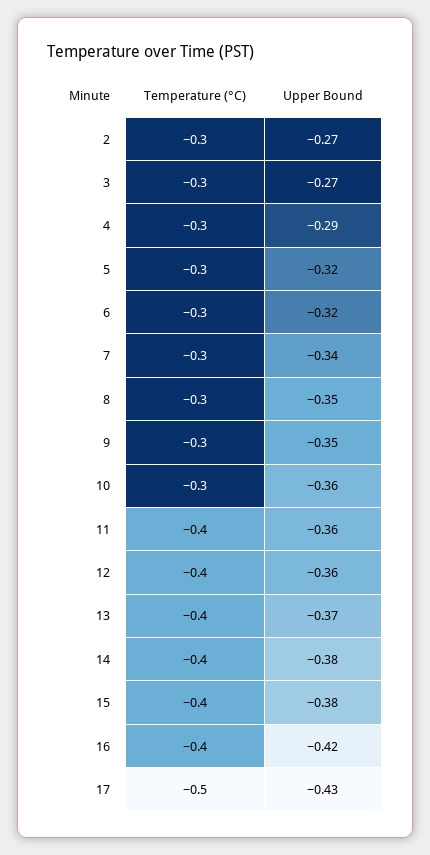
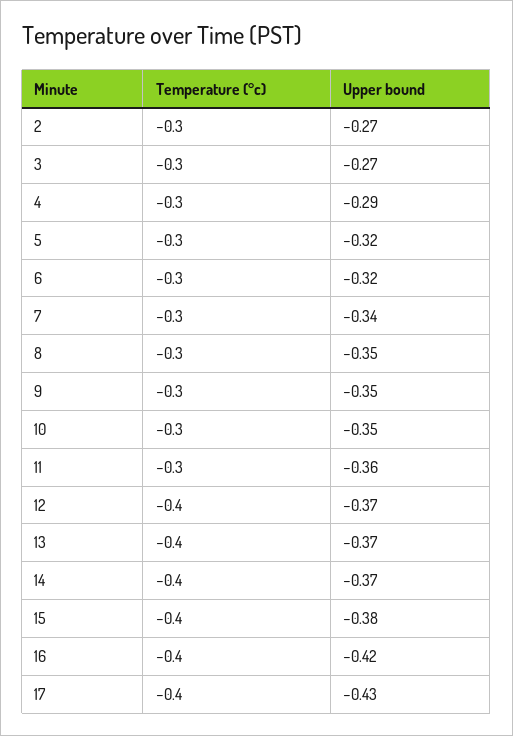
  {
    "Temperature (°C)": {
      "2": -0.3,
      "3": -0.3,
      "4": -0.3,
      "5": -0.3,
      "6": -0.3,
      "7": -0.3,
      "8": -0.3,
      "9": -0.3,
      "10": -0.3,
-     "11": -0.4,
+     "11": -0.3,
      "12": -0.4,
      "13": -0.4,
      "14": -0.4,
      "15": -0.4,
      "16": -0.4,
-     "17": -0.5
+     "17": -0.4
    },
    "Upper Bound": {
      "2": -0.27,
      "3": -0.27,
      "4": -0.29,
      "5": -0.32,
      "6": -0.32,
      "7": -0.34,
      "8": -0.35,
      "9": -0.35,
-     "10": -0.36,
+     "10": -0.35,
      "11": -0.36,
-     "12": -0.36,
+     "12": -0.37,
      "13": -0.37,
-     "14": -0.38,
+     "14": -0.37,
      "15": -0.38,
      "16": -0.42,
      "17": -0.43
    }
  }

